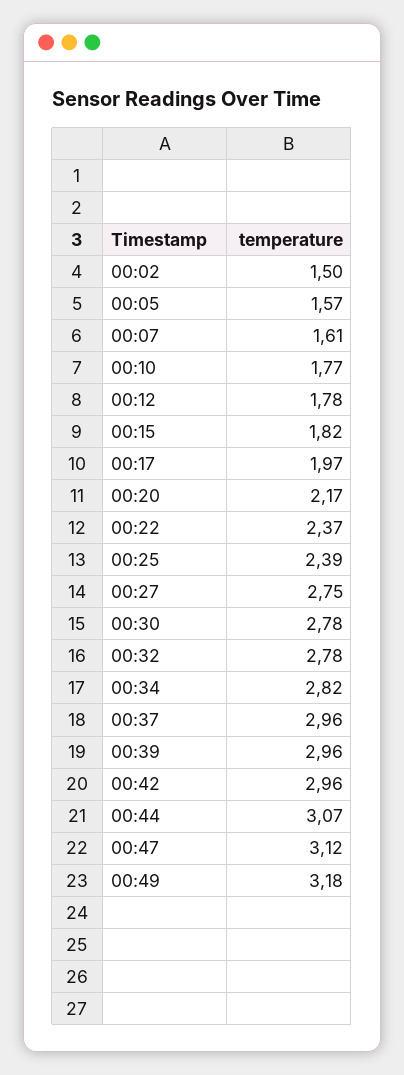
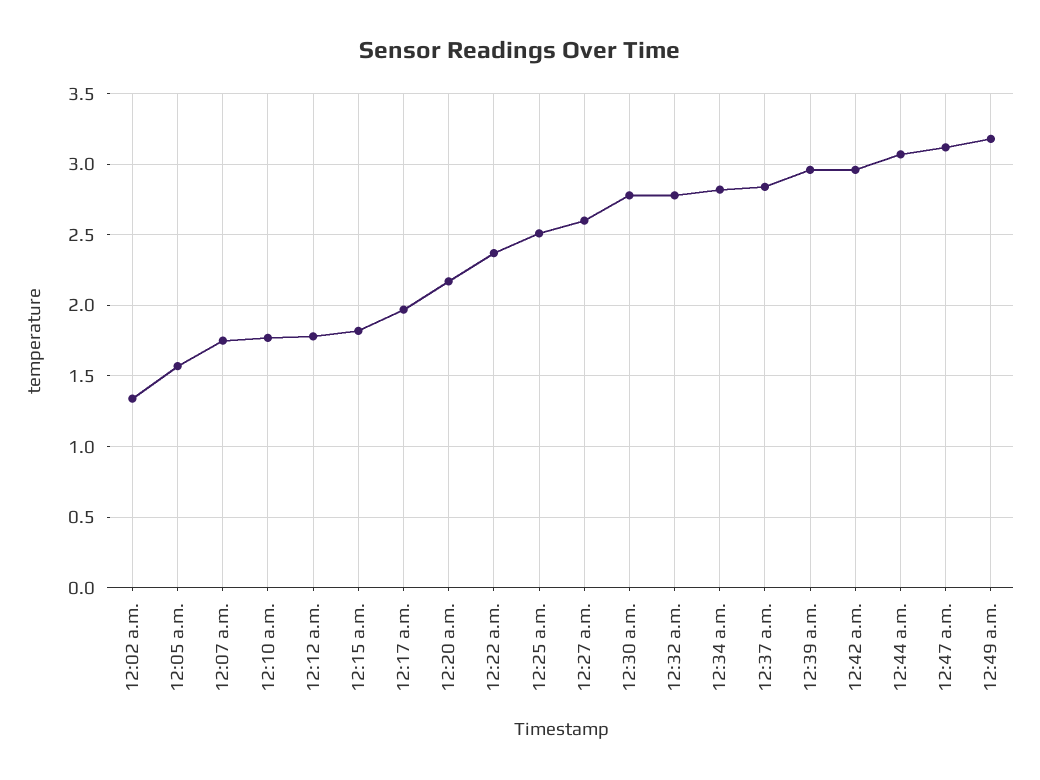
  {
-   "00:02": 1.5,
+   "00:02": 1.35,
    "00:05": 1.57,
-   "00:07": 1.61,
+   "00:07": 1.75,
    "00:10": 1.77,
    "00:12": 1.78,
    "00:15": 1.82,
    "00:17": 1.97,
    "00:20": 2.17,
    "00:22": 2.37,
-   "00:25": 2.39,
+   "00:25": 2.5,
-   "00:27": 2.75,
+   "00:27": 2.6,
    "00:30": 2.78,
    "00:32": 2.78,
    "00:34": 2.82,
-   "00:37": 2.96,
+   "00:37": 2.85,
    "00:39": 2.96,
    "00:42": 2.96,
    "00:44": 3.07,
    "00:47": 3.12,
    "00:49": 3.18
  }

